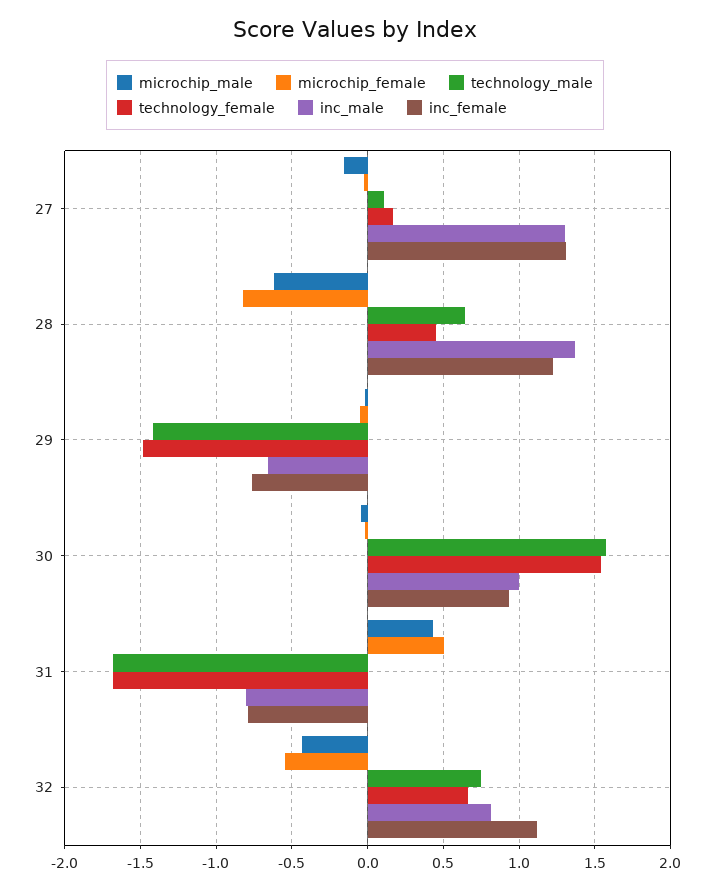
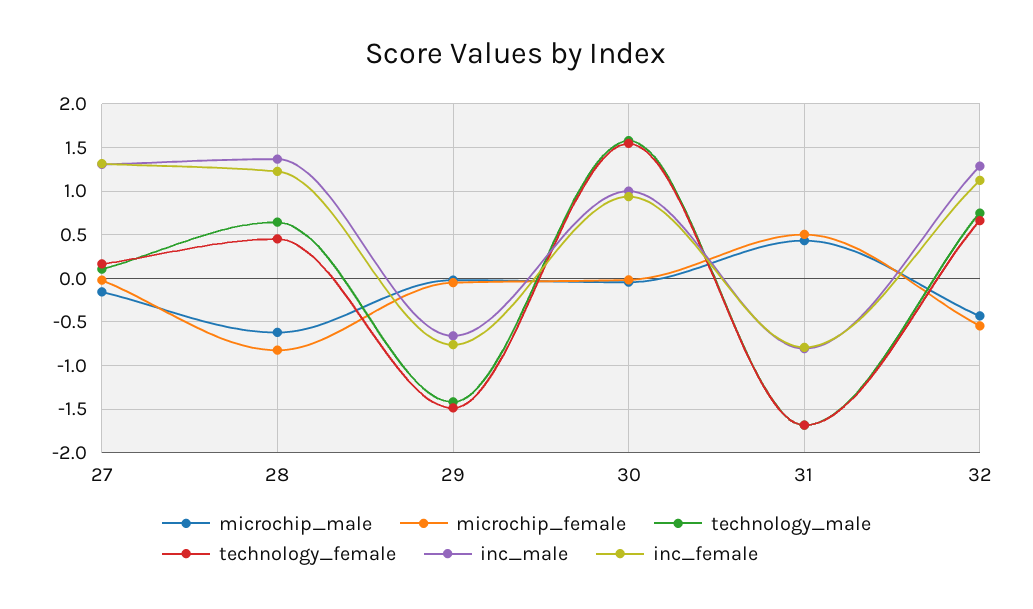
  {
    "microchip_male": {
      "27": -0.15,
      "28": -0.6,
      "29": 0,
      "30": -0.05,
      "31": 0.45,
      "32": -0.45
    },
    "microchip_female": {
      "27": 0,
      "28": -0.8,
      "29": -0.05,
      "30": 0,
      "31": 0.5,
      "32": -0.55
    },
    "technology_male": {
      "27": 0.1,
      "28": 0.65,
      "29": -1.4,
      "30": 1.6,
      "31": -1.7,
      "32": 0.75
    },
    "technology_female": {
      "27": 0.15,
      "28": 0.45,
      "29": -1.5,
      "30": 1.55,
      "31": -1.7,
      "32": 0.65
    },
    "inc_male": {
      "27": 1.3,
      "28": 1.35,
      "29": -0.65,
      "30": 1,
      "31": -0.8,
-     "32": 0.8
+     "32": 1.3
    },
    "inc_female": {
      "27": 1.3,
      "28": 1.25,
      "29": -0.75,
      "30": 0.95,
      "31": -0.8,
      "32": 1.1
    }
  }

